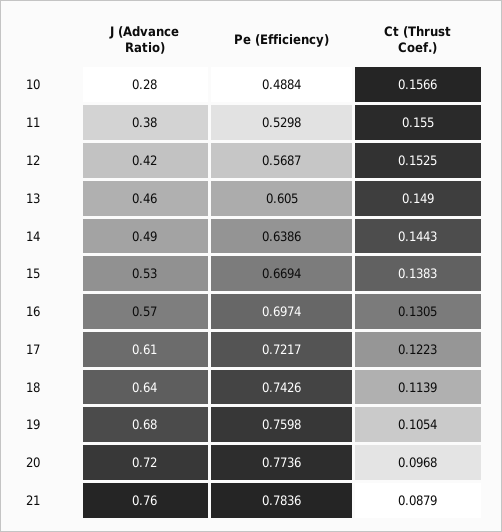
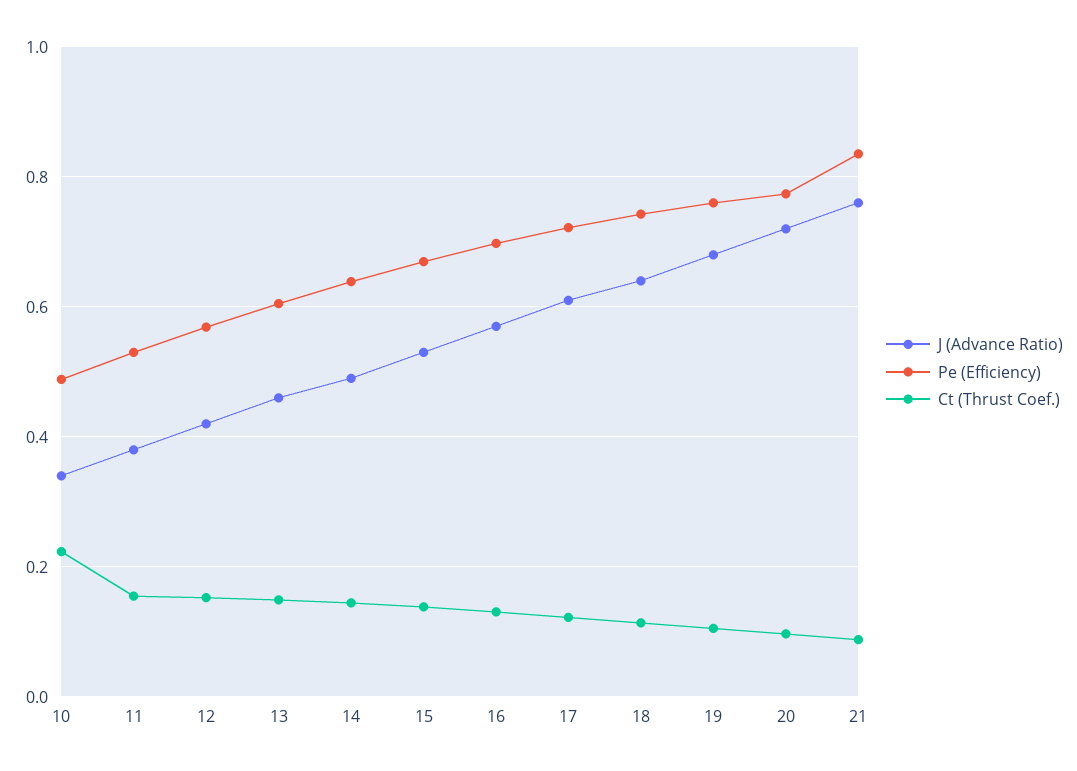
  {
    "J (Advance Ratio)": {
-     "10": 0.28,
+     "10": 0.34,
      "11": 0.38,
      "12": 0.42,
      "13": 0.46,
      "14": 0.49,
      "15": 0.53,
      "16": 0.57,
      "17": 0.61,
      "18": 0.64,
      "19": 0.68,
      "20": 0.72,
      "21": 0.76
    },
    "Pe (Efficiency)": {
      "10": 0.4884,
      "11": 0.5298,
      "12": 0.5687,
      "13": 0.605,
      "14": 0.6386,
      "15": 0.6694,
      "16": 0.6974,
      "17": 0.7217,
      "18": 0.7426,
      "19": 0.7598,
      "20": 0.7736,
-     "21": 0.7836
+     "21": 0.84
    },
    "Ct (Thrust Coef.)": {
-     "10": 0.1566,
+     "10": 0.22,
      "11": 0.155,
      "12": 0.1525,
      "13": 0.149,
      "14": 0.1443,
      "15": 0.1383,
      "16": 0.1305,
      "17": 0.1223,
      "18": 0.1139,
      "19": 0.1054,
      "20": 0.0968,
      "21": 0.0879
    }
  }

